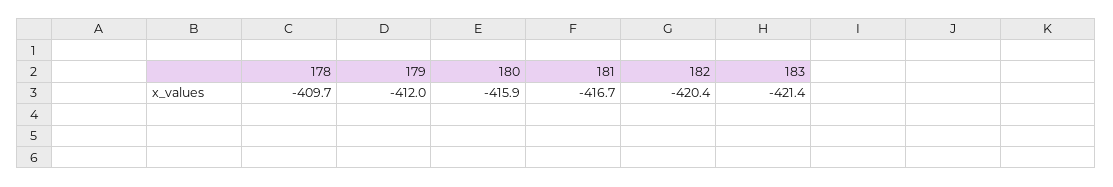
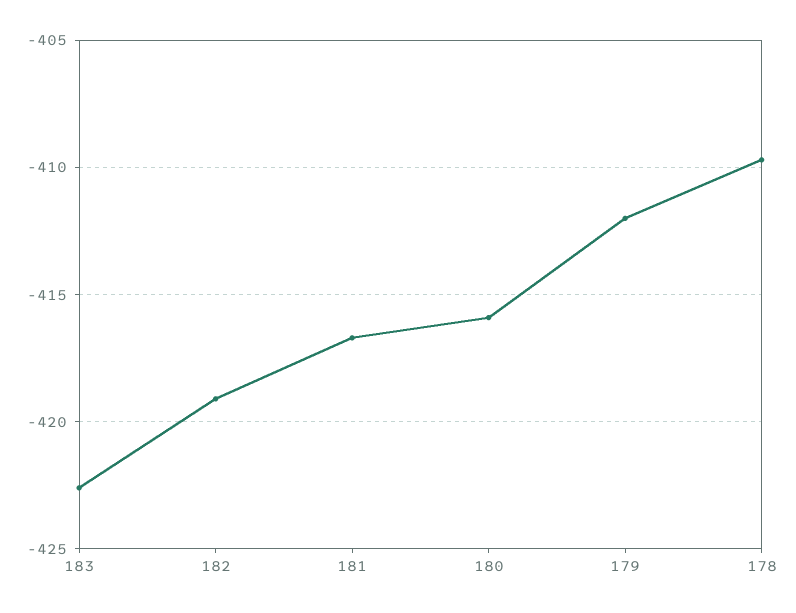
  {
    "178": -409.7,
    "179": -412,
    "180": -415.9,
    "181": -416.7,
-   "182": -420.4,
+   "182": -419,
-   "183": -421.4
+   "183": -422.5
  }

